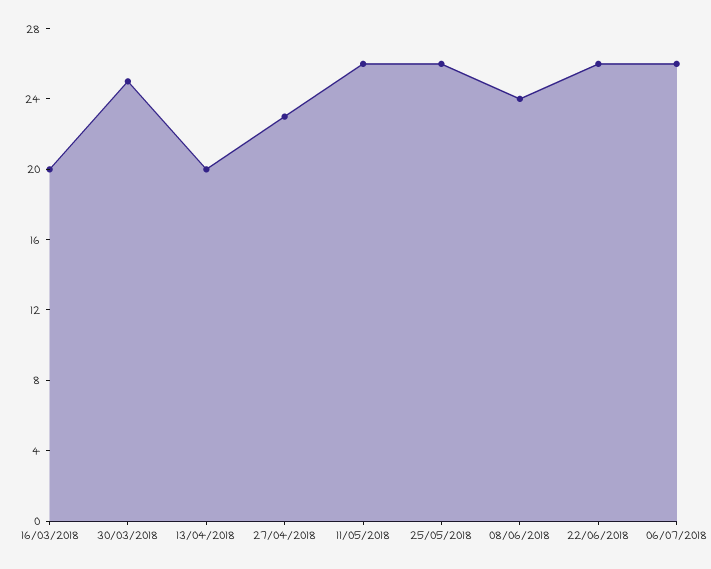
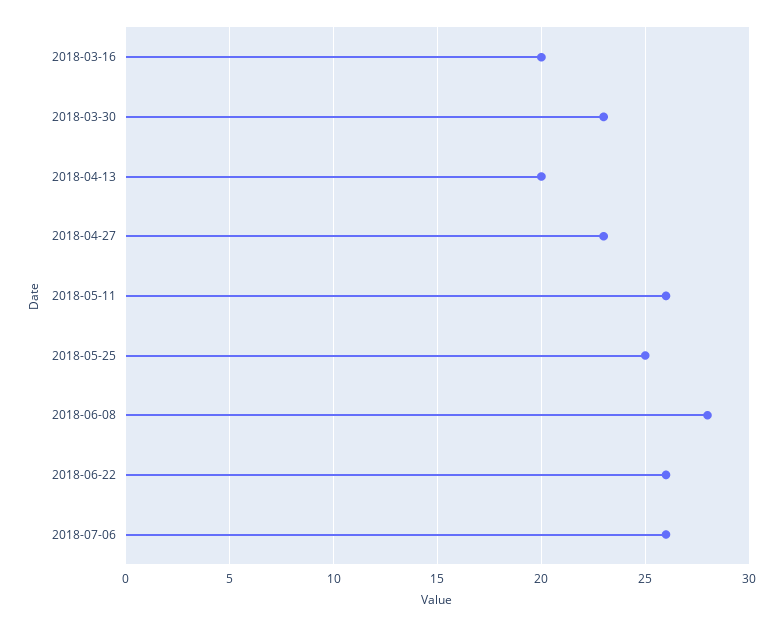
  {
    "16/03/2018": 20,
-   "30/03/2018": 25,
+   "30/03/2018": 23,
    "13/04/2018": 20,
    "27/04/2018": 23,
    "11/05/2018": 26,
-   "25/05/2018": 26,
+   "25/05/2018": 25,
-   "08/06/2018": 24,
+   "08/06/2018": 28,
    "22/06/2018": 26,
    "06/07/2018": 26
  }

